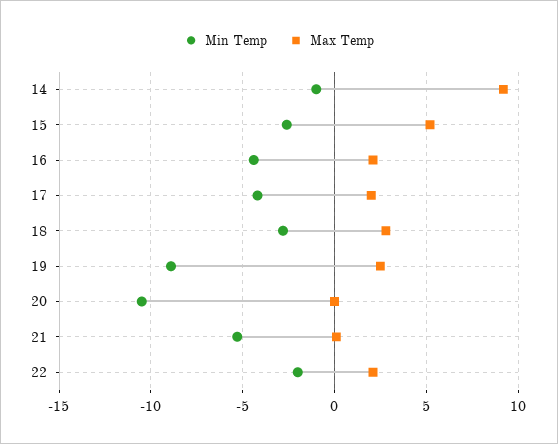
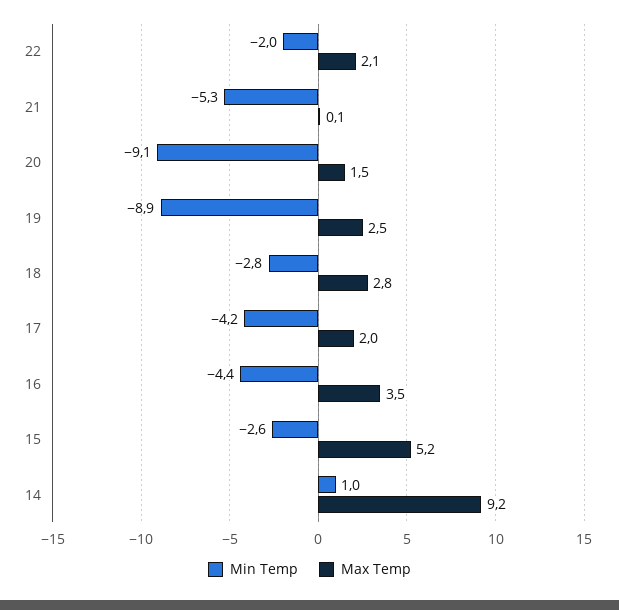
  {
    "Min Temp": {
-     "14": -1,
+     "14": 1,
      "15": -2.6,
      "16": -4.4,
      "17": -4.2,
      "18": -2.8,
      "19": -8.9,
-     "20": -10.5,
+     "20": -9.1,
      "21": -5.3,
      "22": -2
    },
    "Max Temp": {
      "14": 9.2,
      "15": 5.2,
-     "16": 2,
+     "16": 3.5,
      "17": 2,
      "18": 2.8,
      "19": 2.5,
-     "20": 0,
+     "20": 1.5,
      "21": 0.1,
      "22": 2.1
    }
  }

